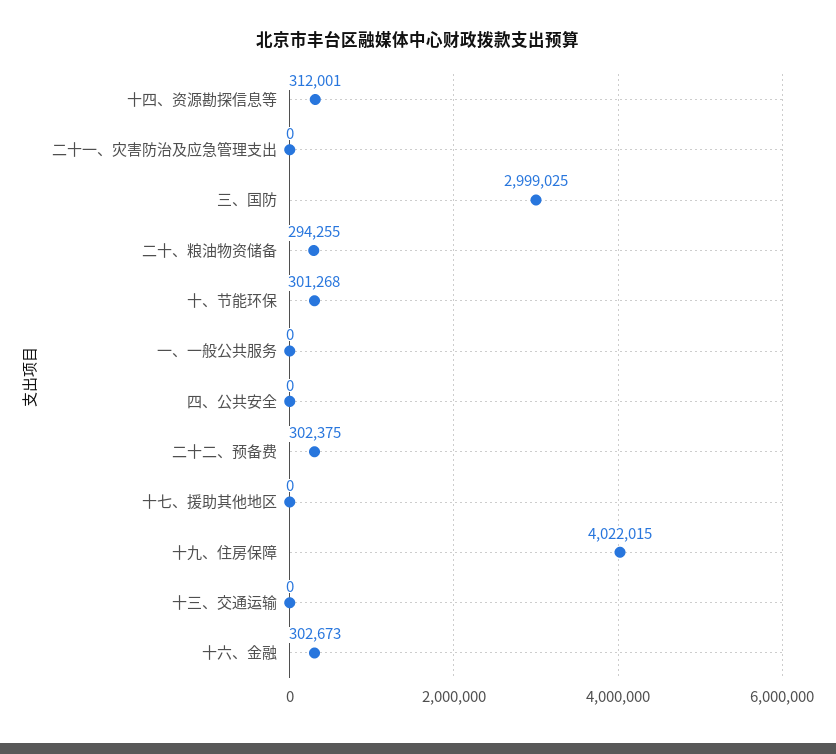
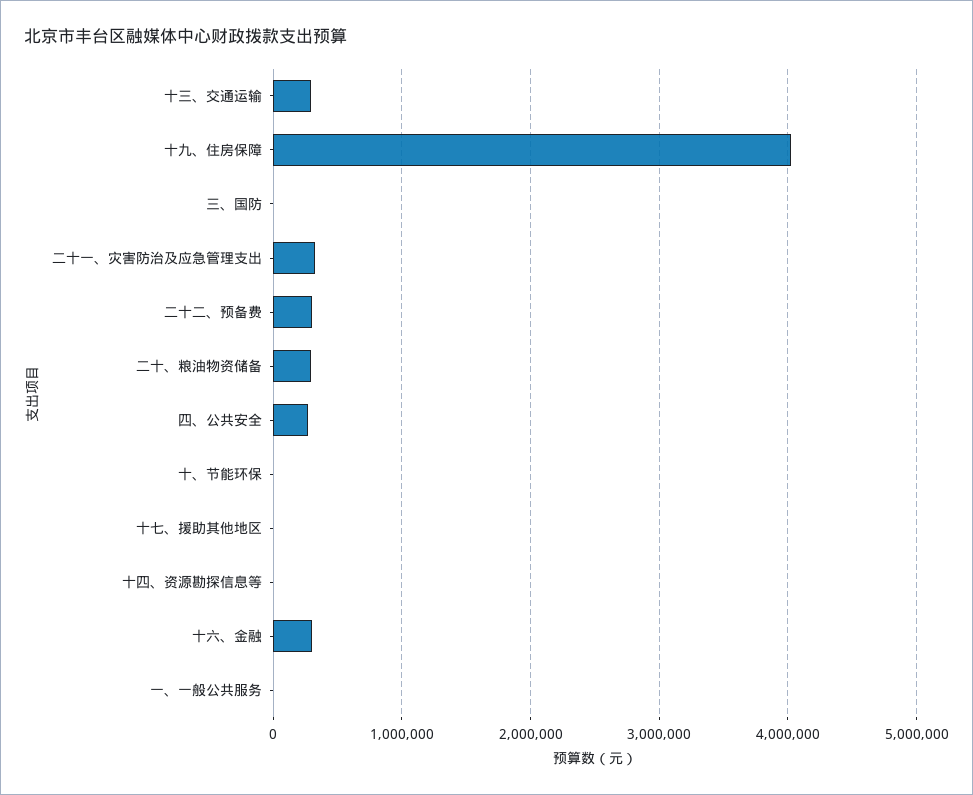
  {
-   "十四、资源勘探信息等": 312001,
+   "十四、资源勘探信息等": 0,
-   "二十一、灾害防治及应急管理支出": 0,
+   "二十一、灾害防治及应急管理支出": 300000,
-   "三、国防": 2999025,
+   "三、国防": 0,
    "二十、粮油物资储备": 294255,
-   "十、节能环保": 301268,
+   "十、节能环保": 0,
    "一、一般公共服务": 0,
-   "四、公共安全": 0,
+   "四、公共安全": 300000,
    "二十二、预备费": 302375,
    "十七、援助其他地区": 0,
    "十九、住房保障": 4022015,
-   "十三、交通运输": 0,
+   "十三、交通运输": 300000,
    "十六、金融": 302673
  }

